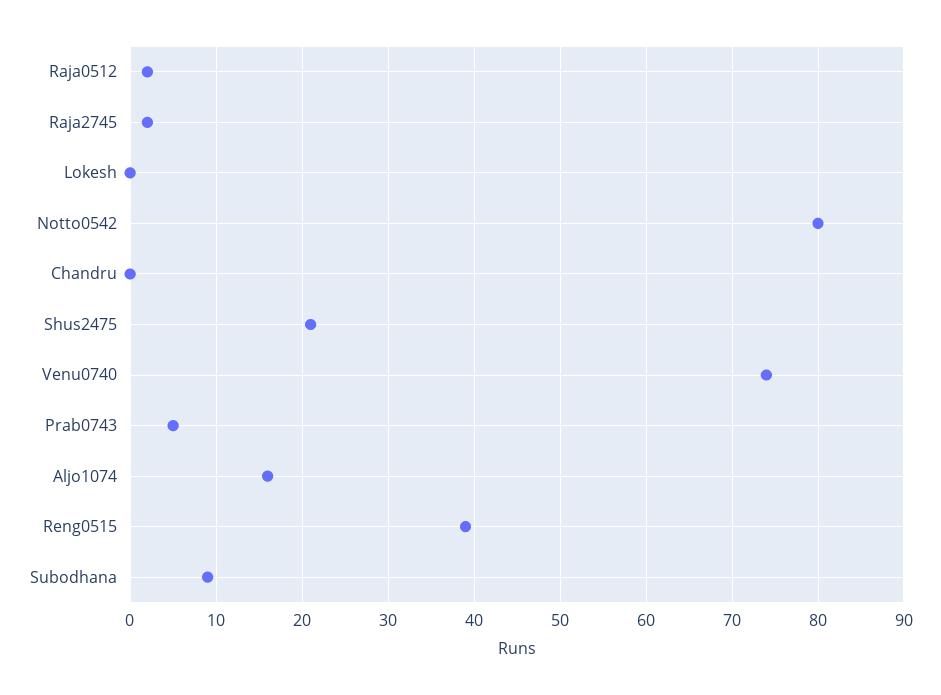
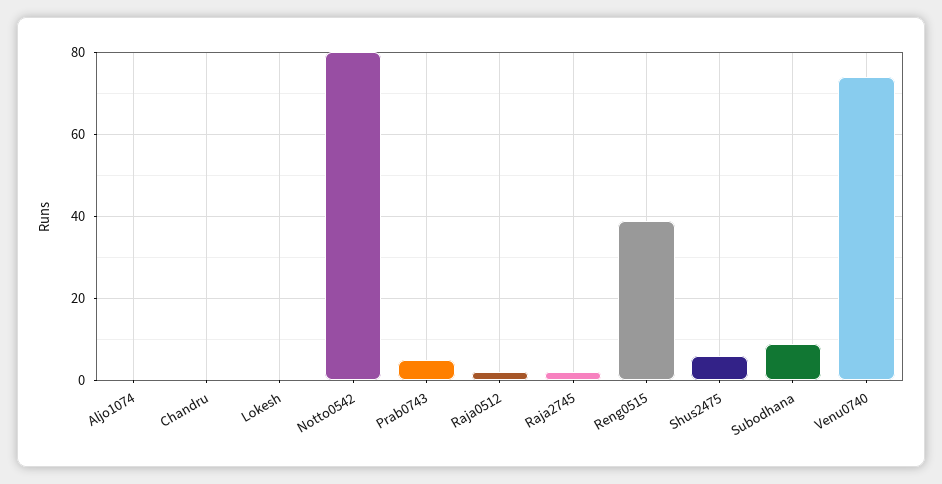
  {
    "Raja0512": 2,
    "Raja2745": 2,
    "Lokesh": 0,
    "Notto0542": 80,
    "Chandru": 0,
-   "Shus2475": 21,
+   "Shus2475": 5,
    "Venu0740": 74,
    "Prab0743": 5,
-   "Aljo1074": 16,
+   "Aljo1074": 0,
    "Reng0515": 39,
    "Subodhana": 9
  }

